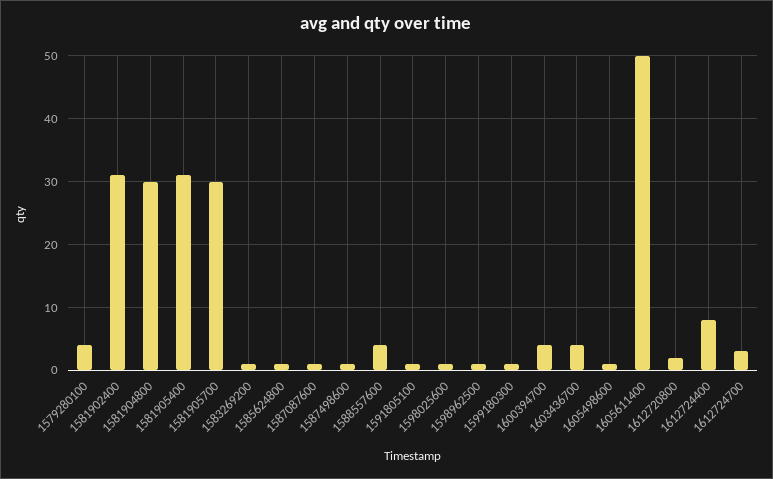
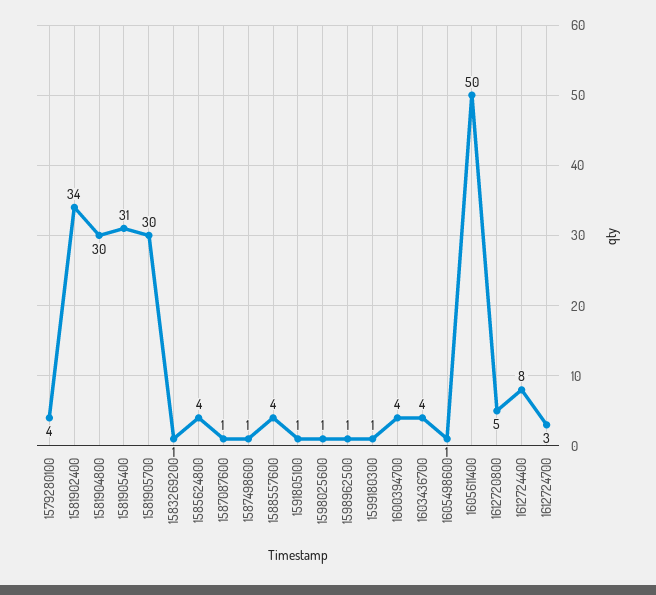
  {
    "1579280100": 4,
-   "1581902400": 31,
+   "1581902400": 34,
    "1581904800": 30,
    "1581905400": 31,
    "1581905700": 30,
    "1583269200": 1,
-   "1585624800": 1,
+   "1585624800": 4,
    "1587087600": 1,
    "1587498600": 1,
    "1588557600": 4,
    "1591805100": 1,
    "1598025600": 1,
    "1598962500": 1,
    "1599180300": 1,
    "1600394700": 4,
    "1603436700": 4,
    "1605498600": 1,
    "1605611400": 50,
-   "1612720800": 2,
+   "1612720800": 5,
    "1612724400": 8,
    "1612724700": 3
  }

